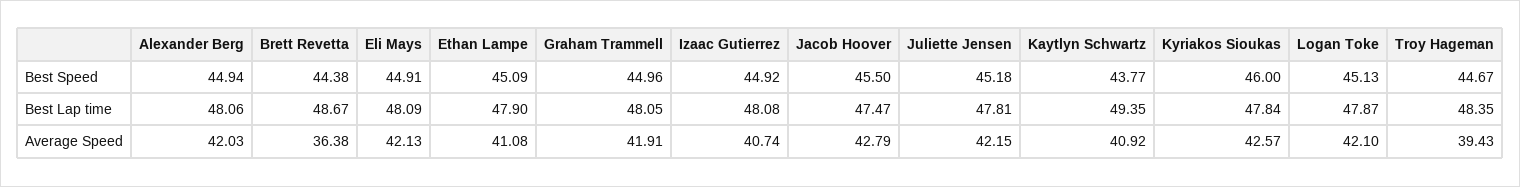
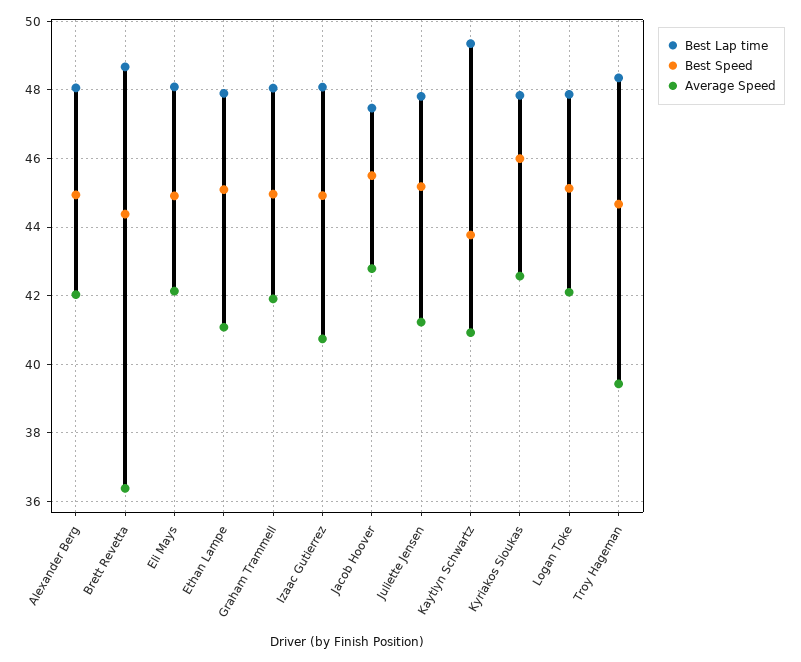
  {
    "Best Speed": {
      "Alexander Berg": 44.94,
      "Brett Revetta": 44.38,
      "Eli Mays": 44.91,
      "Ethan Lampe": 45.09,
      "Graham Trammell": 44.96,
      "Izaac Gutierrez": 44.92,
      "Jacob Hoover": 45.5,
      "Juliette Jensen": 45.18,
      "Kaytlyn Schwartz": 43.77,
      "Kyriakos Sioukas": 46,
      "Logan Toke": 45.13,
      "Troy Hageman": 44.67
    },
    "Best Lap time": {
      "Alexander Berg": 48.06,
      "Brett Revetta": 48.67,
      "Eli Mays": 48.09,
      "Ethan Lampe": 47.9,
      "Graham Trammell": 48.05,
      "Izaac Gutierrez": 48.08,
      "Jacob Hoover": 47.47,
      "Juliette Jensen": 47.81,
      "Kaytlyn Schwartz": 49.35,
      "Kyriakos Sioukas": 47.84,
      "Logan Toke": 47.87,
      "Troy Hageman": 48.35
    },
    "Average Speed": {
      "Alexander Berg": 42.03,
      "Brett Revetta": 36.38,
      "Eli Mays": 42.13,
      "Ethan Lampe": 41.08,
      "Graham Trammell": 41.91,
      "Izaac Gutierrez": 40.74,
      "Jacob Hoover": 42.79,
-     "Juliette Jensen": 42.15,
+     "Juliette Jensen": 41.2,
      "Kaytlyn Schwartz": 40.92,
      "Kyriakos Sioukas": 42.57,
      "Logan Toke": 42.1,
      "Troy Hageman": 39.43
    }
  }

